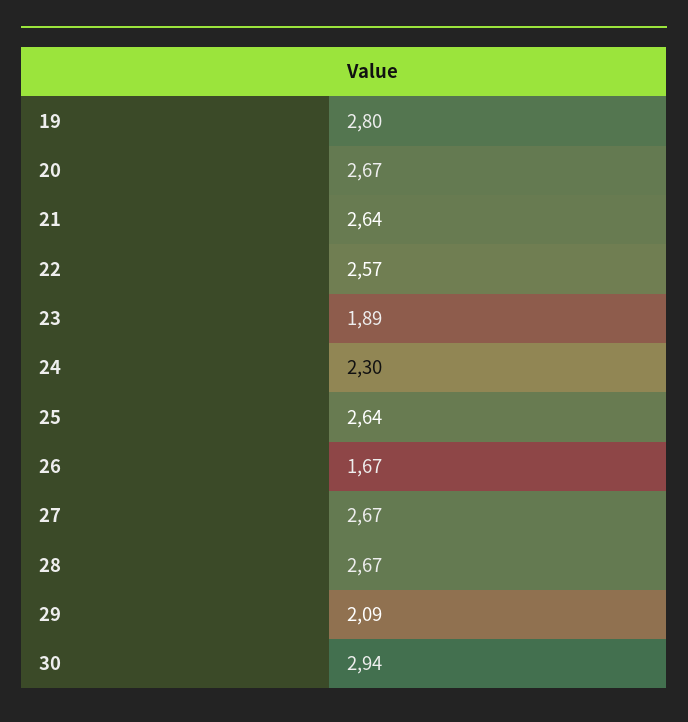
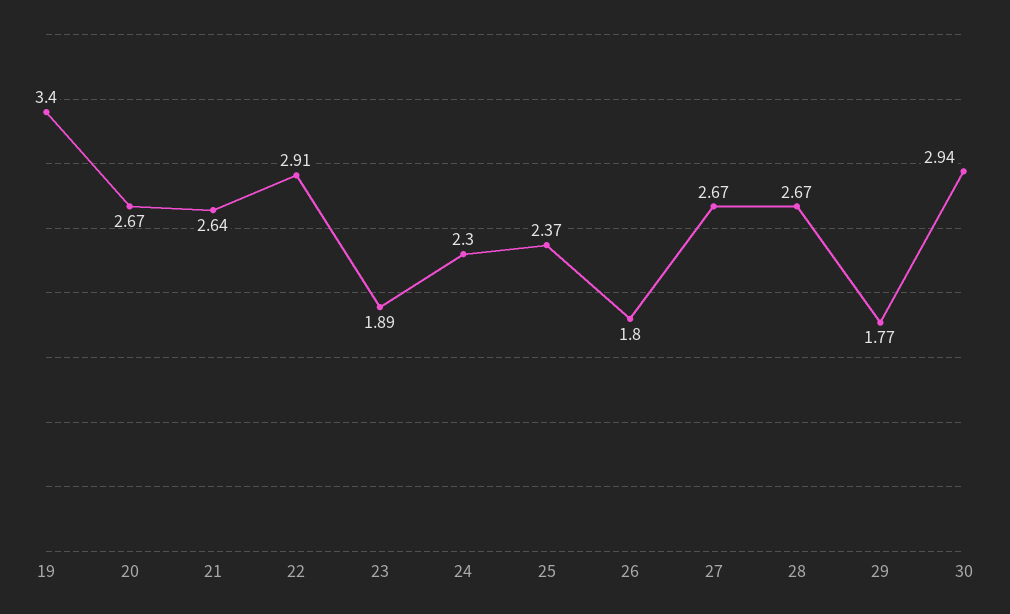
  {
-   "19": 2.8,
+   "19": 3.4,
    "20": 2.67,
    "21": 2.64,
-   "22": 2.57,
+   "22": 2.91,
    "23": 1.89,
    "24": 2.3,
-   "25": 2.64,
+   "25": 2.37,
-   "26": 1.67,
+   "26": 1.8,
    "27": 2.67,
    "28": 2.67,
-   "29": 2.09,
+   "29": 1.77,
    "30": 2.94
  }

